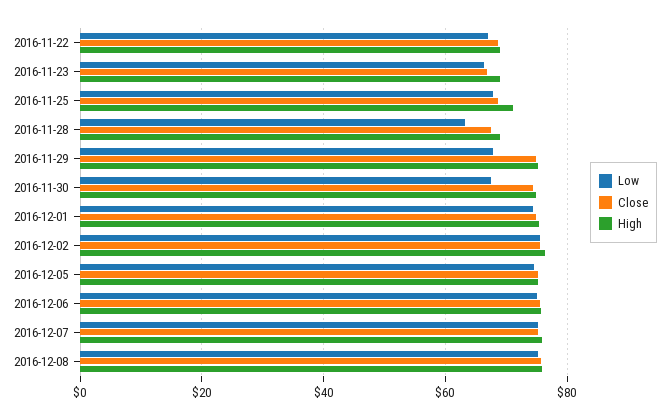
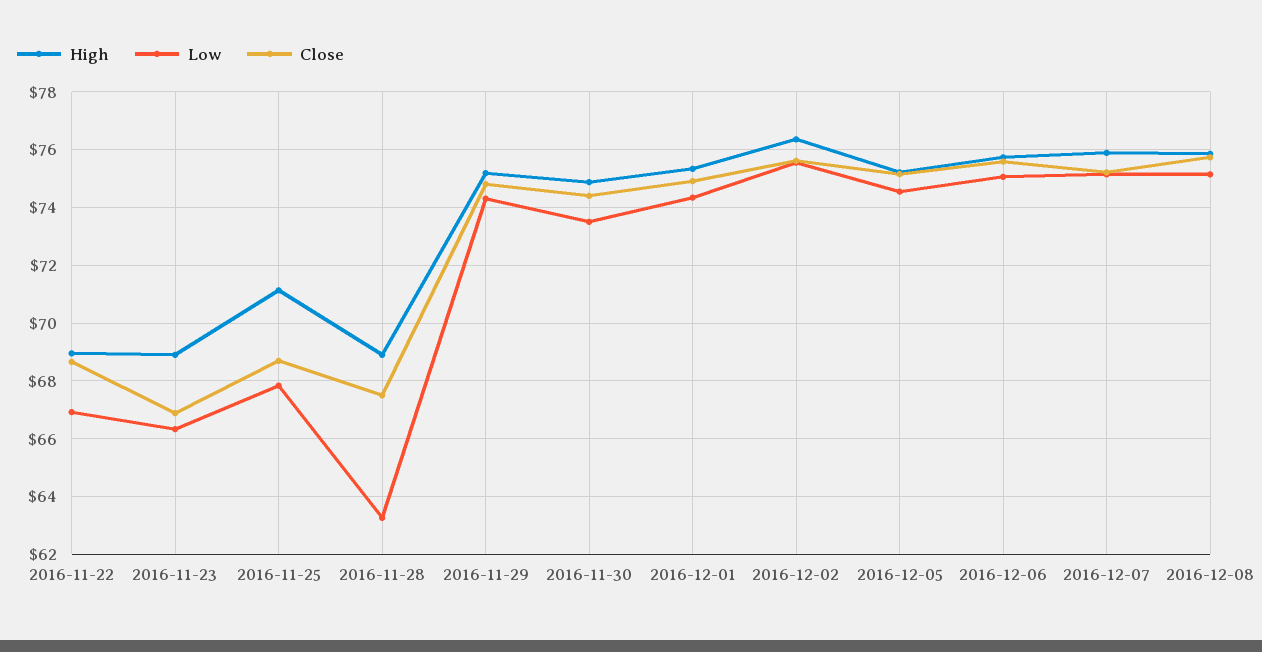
  {
    "Low": {
      "2016-11-22": 67,
      "2016-11-23": 66.25,
      "2016-11-25": 67.75,
      "2016-11-28": 63.25,
-     "2016-11-29": 68,
+     "2016-11-29": 74.25,
-     "2016-11-30": 68,
+     "2016-11-30": 73.5,
      "2016-12-01": 74.25,
      "2016-12-02": 75.5,
      "2016-12-05": 74.5,
      "2016-12-06": 75,
      "2016-12-07": 75.25,
      "2016-12-08": 75.25
    },
    "Close": {
      "2016-11-22": 68.75,
      "2016-11-23": 67,
      "2016-11-25": 68.75,
      "2016-11-28": 67.5,
      "2016-11-29": 74.75,
      "2016-11-30": 74.5,
      "2016-12-01": 75,
      "2016-12-02": 75.5,
      "2016-12-05": 75.25,
      "2016-12-06": 75.5,
      "2016-12-07": 75.25,
      "2016-12-08": 75.75
    },
    "High": {
      "2016-11-22": 69,
      "2016-11-23": 69,
      "2016-11-25": 71.25,
      "2016-11-28": 69,
      "2016-11-29": 75.25,
      "2016-11-30": 74.75,
      "2016-12-01": 75.25,
      "2016-12-02": 76.25,
      "2016-12-05": 75.25,
      "2016-12-06": 75.75,
      "2016-12-07": 76,
      "2016-12-08": 75.75
    }
  }

